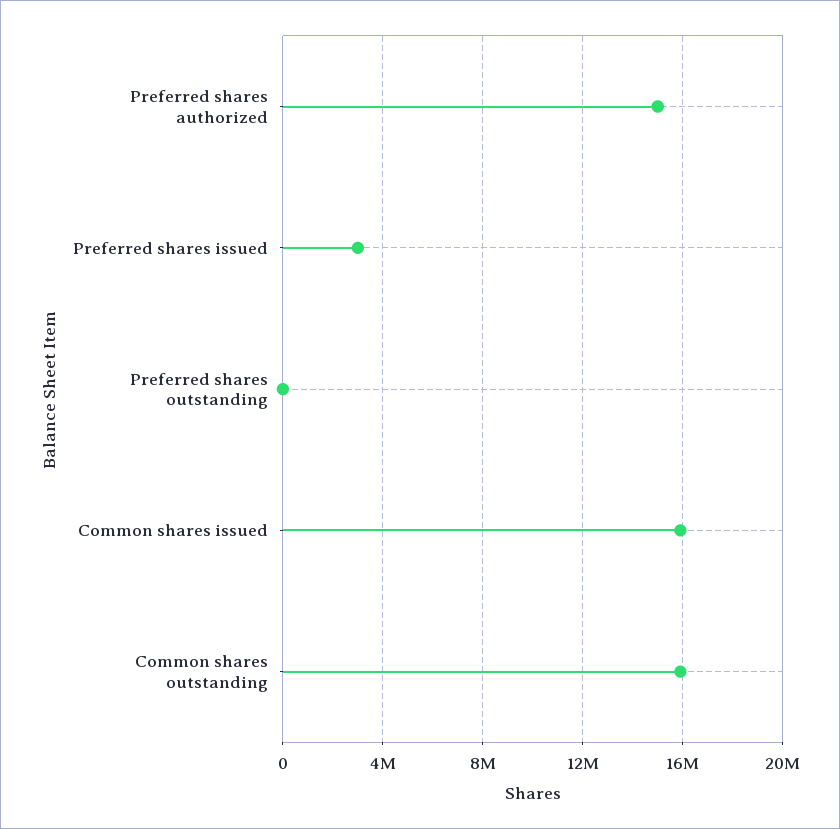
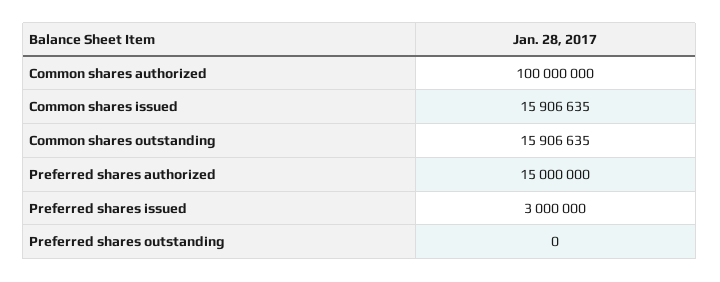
  {
    "Preferred shares authorized": 15000000,
    "Preferred shares issued": 3000000,
    "Preferred shares outstanding": 0,
    "Common shares issued": 15906635,
-   "Common shares outstanding": 15906635
+   "Common shares outstanding": 15906635,
+   "Common shares authorized": 100000000
  }

